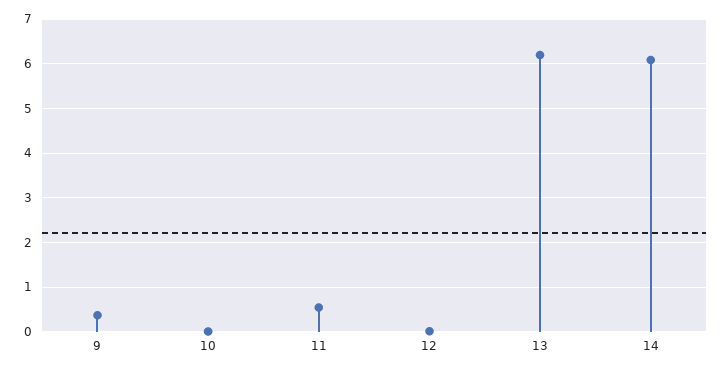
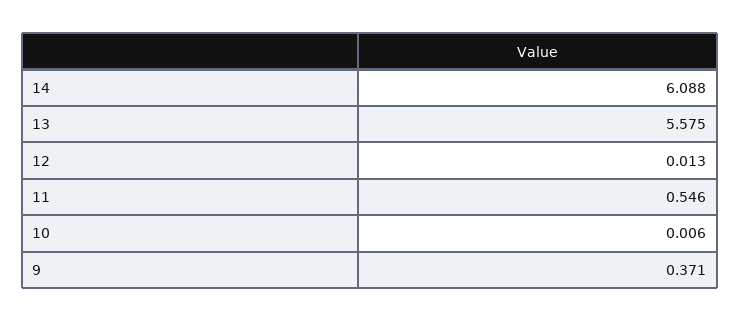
  {
    "9": 0.371,
    "10": 0.006,
    "11": 0.546,
    "12": 0.013,
-   "13": 6.2,
+   "13": 5.575,
    "14": 6.088
  }

